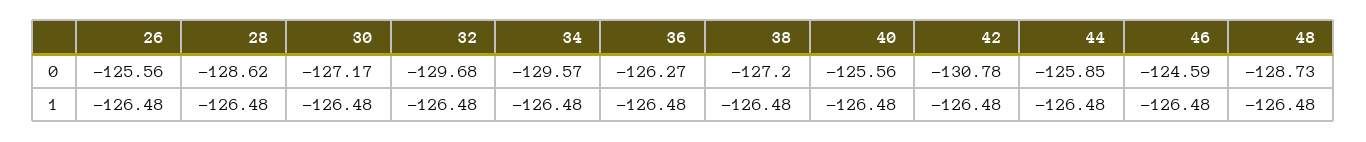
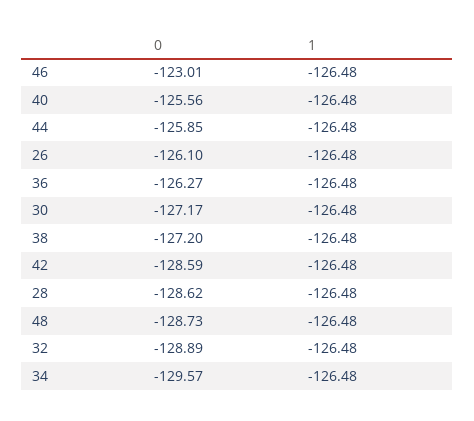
  {
    "26": {
-     "0": -125.56,
+     "0": -126.1,
      "1": -126.48
    },
    "28": {
      "0": -128.62,
      "1": -126.48
    },
    "30": {
      "0": -127.17,
      "1": -126.48
    },
    "32": {
-     "0": -129.68,
+     "0": -128.89,
      "1": -126.48
    },
    "34": {
      "0": -129.57,
      "1": -126.48
    },
    "36": {
      "0": -126.27,
      "1": -126.48
    },
    "38": {
      "0": -127.2,
      "1": -126.48
    },
    "40": {
      "0": -125.56,
      "1": -126.48
    },
    "42": {
-     "0": -130.78,
+     "0": -128.59,
      "1": -126.48
    },
    "44": {
      "0": -125.85,
      "1": -126.48
    },
    "46": {
-     "0": -124.59,
+     "0": -123.01,
      "1": -126.48
    },
    "48": {
      "0": -128.73,
      "1": -126.48
    }
  }

